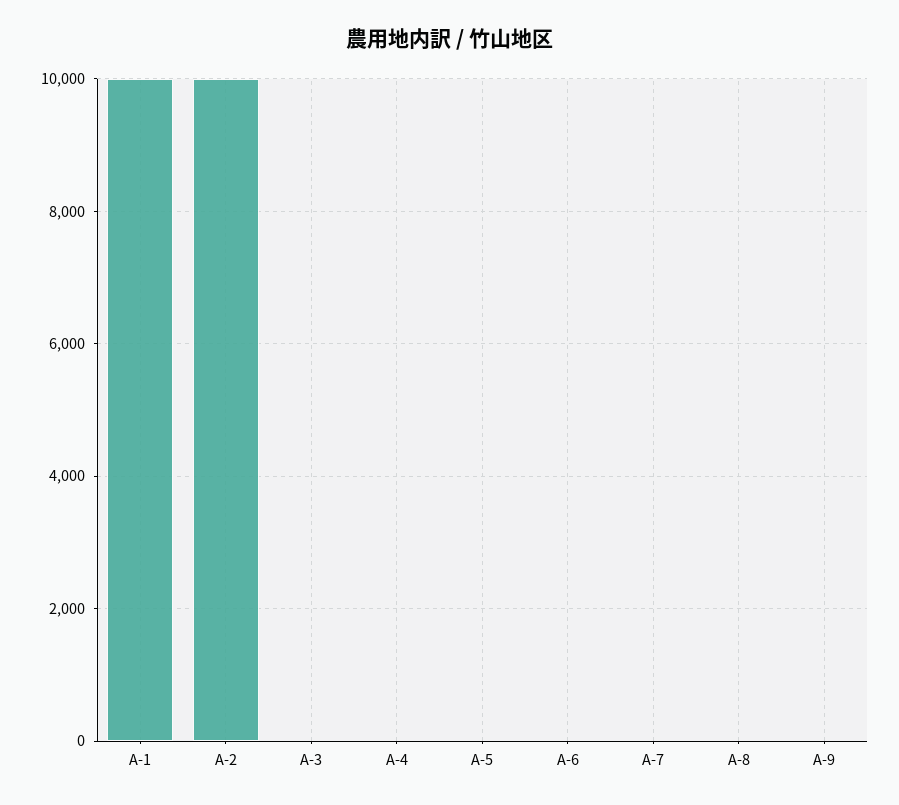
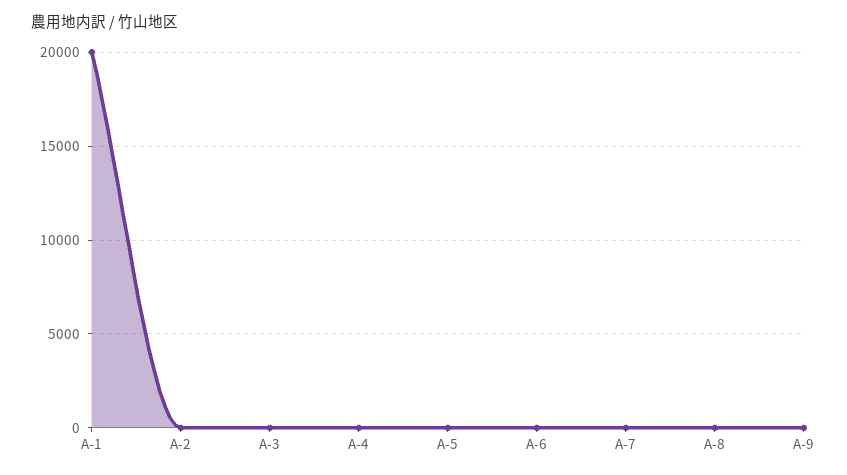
  {
-   "A-1": 10000,
+   "A-1": 20000,
-   "A-2": 10000,
+   "A-2": 0,
    "A-3": 0,
    "A-4": 0,
    "A-5": 0,
    "A-6": 0,
    "A-7": 0,
    "A-8": 0,
    "A-9": 0
  }

